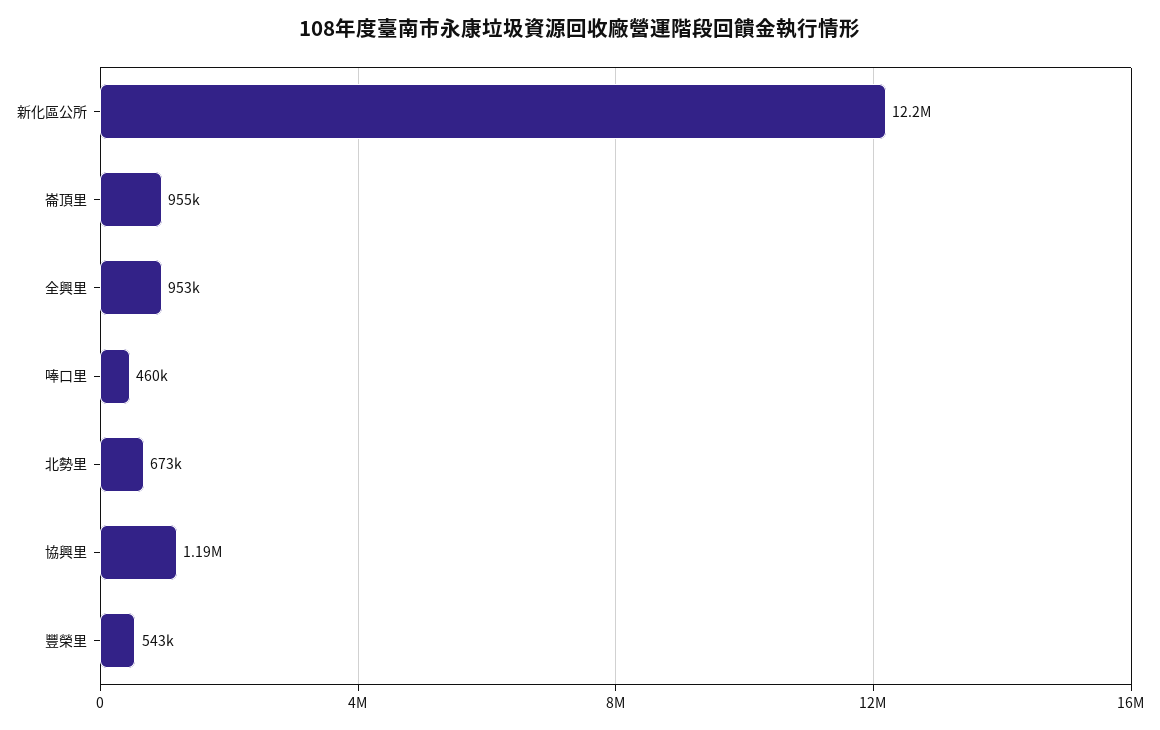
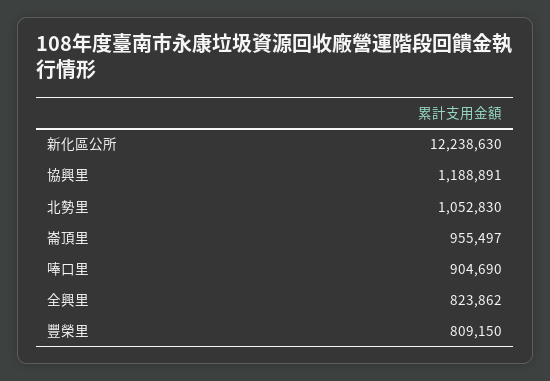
  {
    "新化區公所": 12238630,
    "崙頂里": 955497,
-   "全興里": 953000,
+   "全興里": 823862,
-   "唪口里": 460000,
+   "唪口里": 904690,
-   "北勢里": 673000,
+   "北勢里": 1052830,
    "協興里": 1188891,
-   "豐榮里": 543000
+   "豐榮里": 809150
  }

